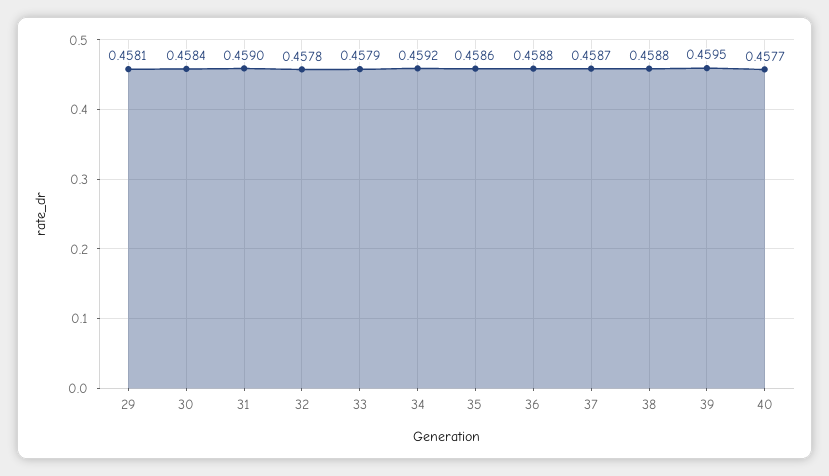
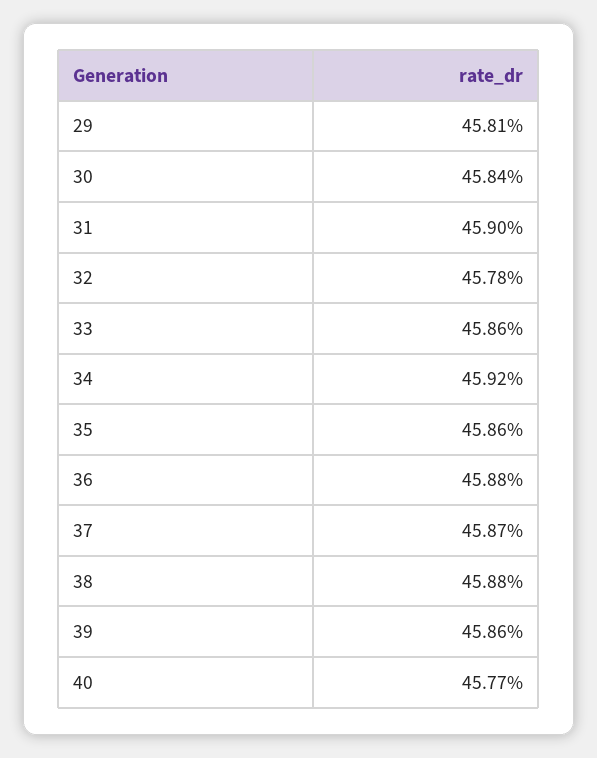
  {
    "29": 0.4581,
    "30": 0.4584,
    "31": 0.459,
    "32": 0.4578,
-   "33": 0.4579,
+   "33": 0.4586,
    "34": 0.4592,
    "35": 0.4586,
    "36": 0.4588,
    "37": 0.4587,
    "38": 0.4588,
-   "39": 0.4595,
+   "39": 0.4586,
    "40": 0.4577
  }

